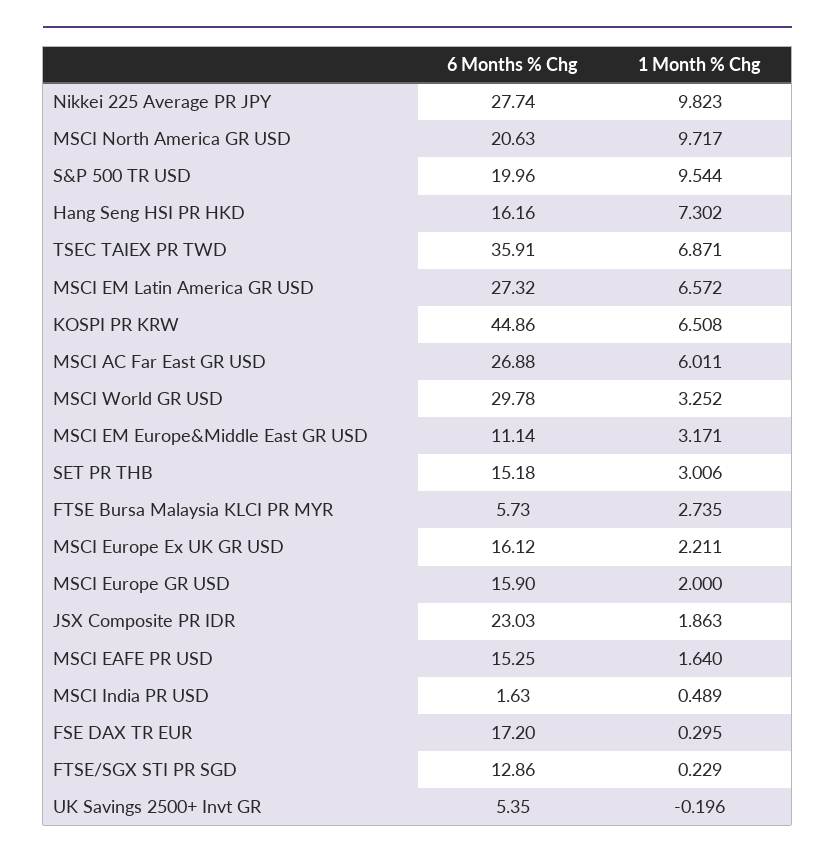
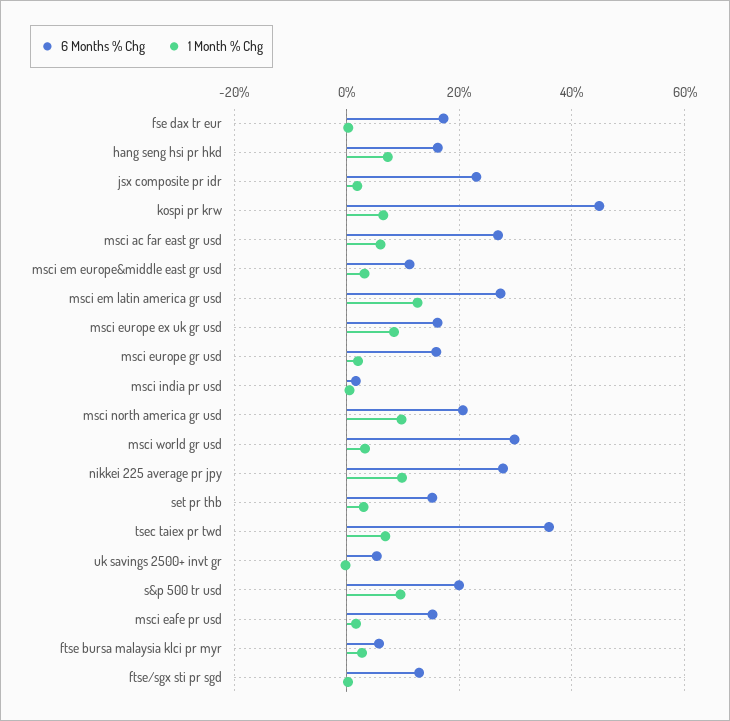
  {
    "6 Months % Chg": {
      "Nikkei 225 Average PR JPY": 27.74,
      "MSCI North America GR USD": 20.63,
      "S&P 500 TR USD": 19.96,
      "Hang Seng HSI PR HKD": 16.16,
      "TSEC TAIEX PR TWD": 35.91,
      "MSCI EM Latin America GR USD": 27.32,
      "KOSPI PR KRW": 44.86,
      "MSCI AC Far East GR USD": 26.88,
      "MSCI World GR USD": 29.78,
      "MSCI EM Europe&Middle East GR USD": 11.14,
      "SET PR THB": 15.18,
      "FTSE Bursa Malaysia KLCI PR MYR": 5.73,
      "MSCI Europe Ex UK GR USD": 16.12,
      "MSCI Europe GR USD": 15.9,
      "JSX Composite PR IDR": 23.03,
      "MSCI EAFE PR USD": 15.25,
      "MSCI India PR USD": 1.63,
      "FSE DAX TR EUR": 17.2,
      "FTSE/SGX STI PR SGD": 12.86,
      "UK Savings 2500+ Invt GR": 5.35
    },
    "1 Month % Chg": {
      "Nikkei 225 Average PR JPY": 9.823,
      "MSCI North America GR USD": 9.717,
      "S&P 500 TR USD": 9.544,
      "Hang Seng HSI PR HKD": 7.302,
      "TSEC TAIEX PR TWD": 6.871,
-     "MSCI EM Latin America GR USD": 6.572,
+     "MSCI EM Latin America GR USD": 12,
      "KOSPI PR KRW": 6.508,
      "MSCI AC Far East GR USD": 6.011,
      "MSCI World GR USD": 3.252,
      "MSCI EM Europe&Middle East GR USD": 3.171,
      "SET PR THB": 3.006,
      "FTSE Bursa Malaysia KLCI PR MYR": 2.735,
-     "MSCI Europe Ex UK GR USD": 2.211,
+     "MSCI Europe Ex UK GR USD": 8,
      "MSCI Europe GR USD": 2,
      "JSX Composite PR IDR": 1.863,
      "MSCI EAFE PR USD": 1.64,
      "MSCI India PR USD": 0.489,
      "FSE DAX TR EUR": 0.295,
      "FTSE/SGX STI PR SGD": 0.229,
      "UK Savings 2500+ Invt GR": -0.196
    }
  }

